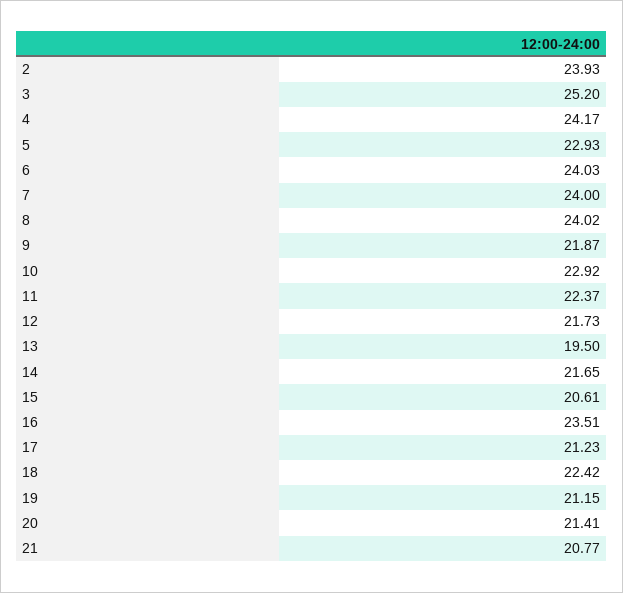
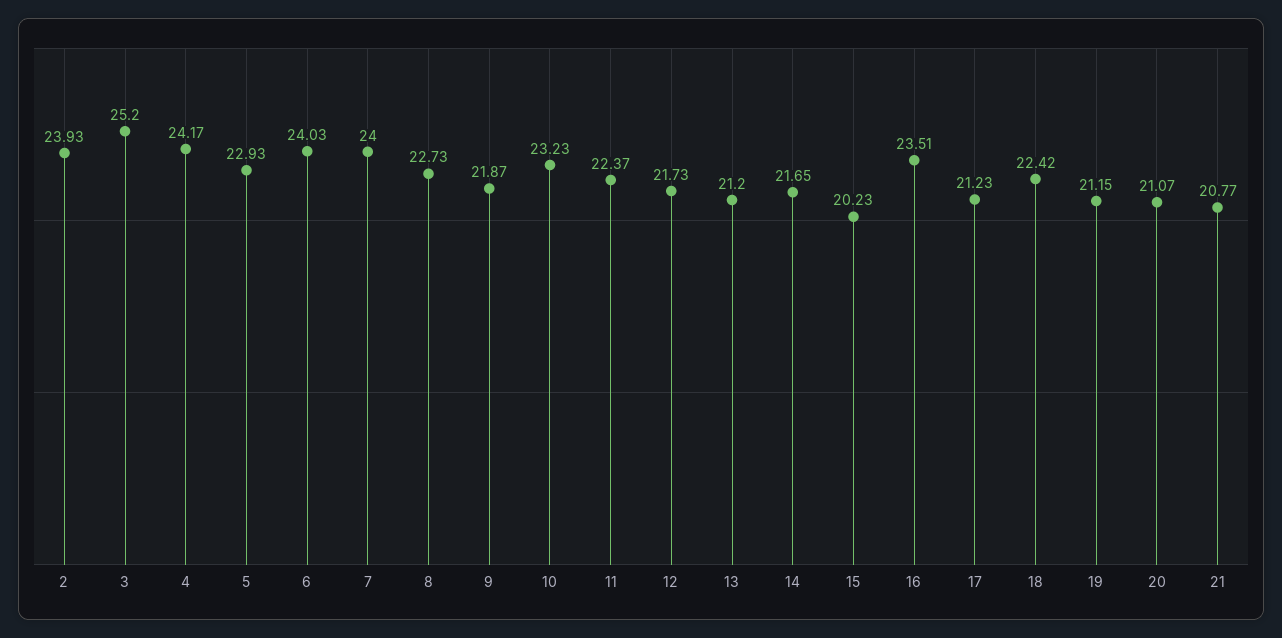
  {
    "2": 23.93,
    "3": 25.2,
    "4": 24.17,
    "5": 22.93,
    "6": 24.03,
    "7": 24,
-   "8": 24.02,
+   "8": 22.73,
    "9": 21.87,
-   "10": 22.92,
+   "10": 23.23,
    "11": 22.37,
    "12": 21.73,
-   "13": 19.5,
+   "13": 21.2,
    "14": 21.65,
-   "15": 20.61,
+   "15": 20.23,
    "16": 23.51,
    "17": 21.23,
    "18": 22.42,
    "19": 21.15,
-   "20": 21.41,
+   "20": 21.07,
    "21": 20.77
  }

